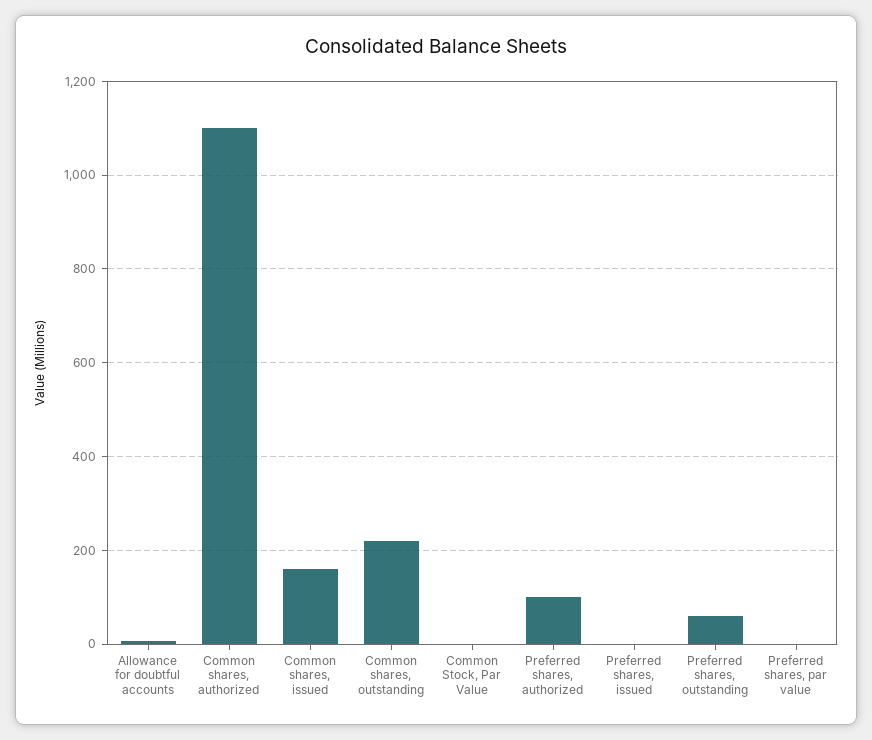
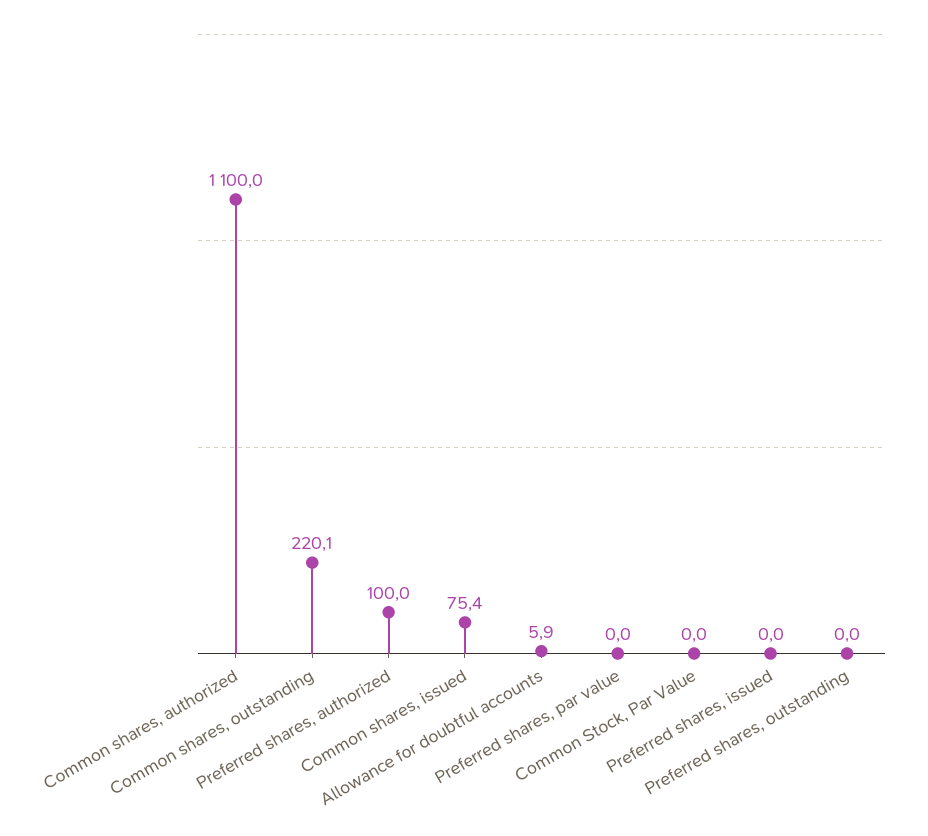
  {
    "Allowance for doubtful accounts": 5.9,
    "Common shares, authorized": 1100,
-   "Common shares, issued": 160,
+   "Common shares, issued": 75.4,
    "Common shares, outstanding": 220.1,
    "Common Stock, Par Value": 0,
    "Preferred shares, authorized": 100,
    "Preferred shares, issued": 0,
-   "Preferred shares, outstanding": 60,
+   "Preferred shares, outstanding": 0,
    "Preferred shares, par value": 0
  }

